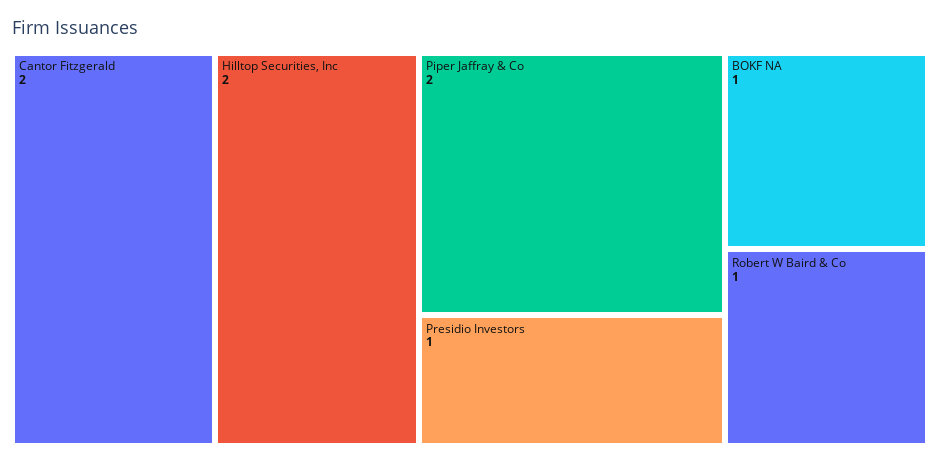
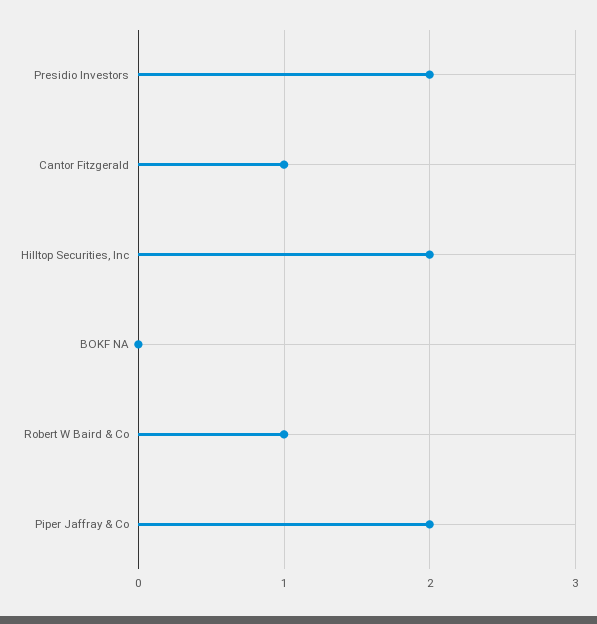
  {
-   "Cantor Fitzgerald": 2,
+   "Cantor Fitzgerald": 1,
    "Hilltop Securities, Inc": 2,
    "Piper Jaffray & Co": 2,
-   "Presidio Investors": 1,
+   "Presidio Investors": 2,
-   "BOKF NA": 1,
+   "BOKF NA": 0,
    "Robert W Baird & Co": 1
  }

